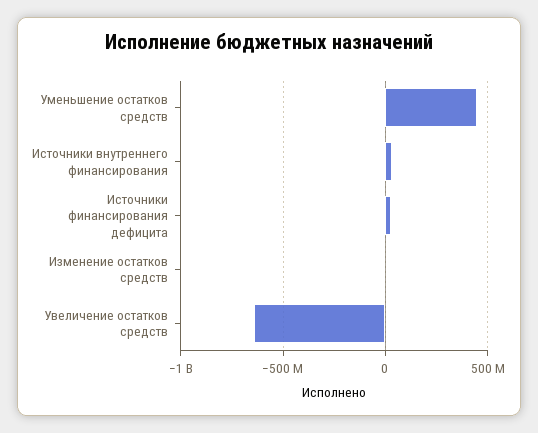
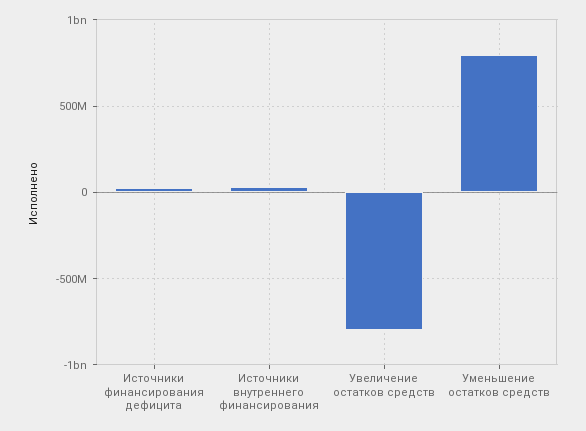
  {
-   "Уменьшение остатков средств": 450000000,
+   "Уменьшение остатков средств": 800000000,
    "Источники внутреннего финансирования": 50000000,
    "Источники финансирования дефицита": 50000000,
-   "Изменение остатков средств": 0,
-   "Увеличение остатков средств": -650000000
+   "Увеличение остатков средств": -800000000
  }

